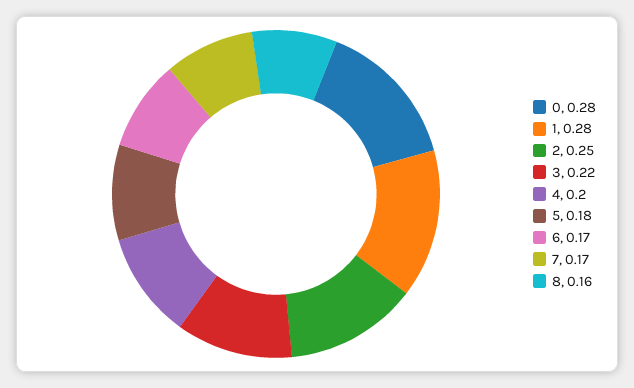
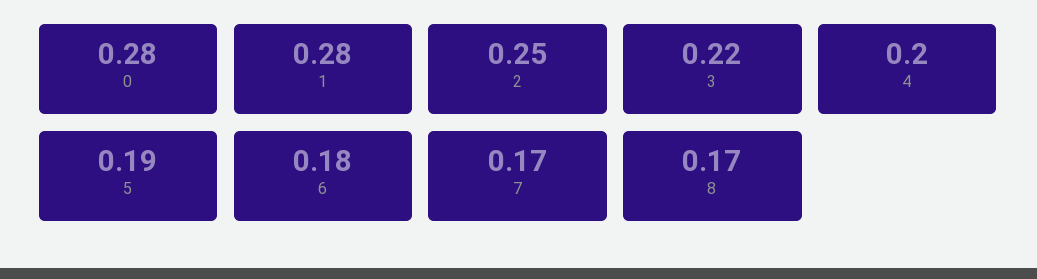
  {
    "0": 0.28,
    "1": 0.28,
    "2": 0.25,
    "3": 0.22,
    "4": 0.2,
-   "5": 0.18,
+   "5": 0.19,
-   "6": 0.17,
+   "6": 0.18,
    "7": 0.17,
-   "8": 0.16
+   "8": 0.17
  }

